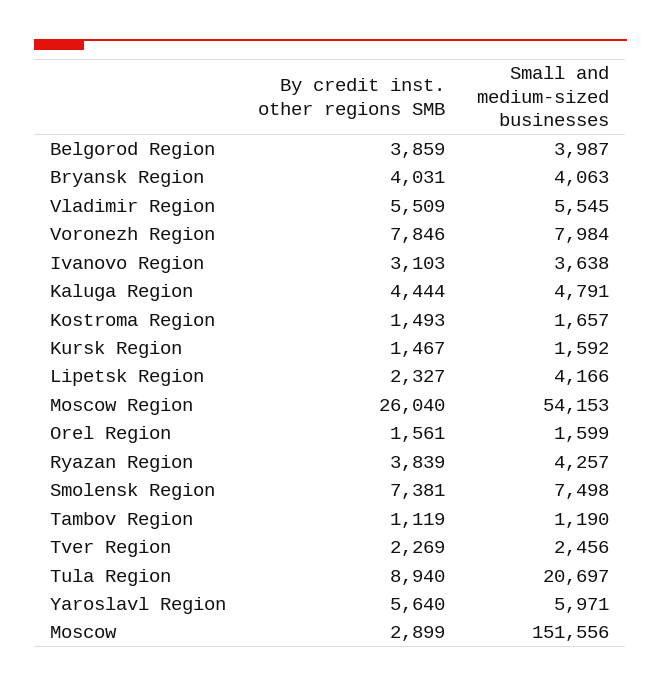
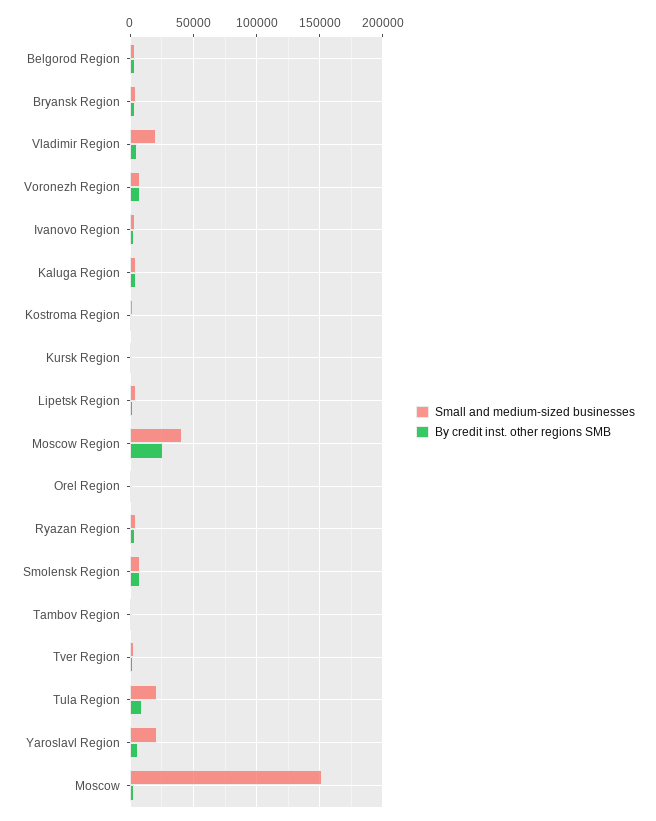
  {
    "By credit inst. other regions SMB": {
      "Belgorod Region": 3859,
      "Bryansk Region": 4031,
      "Vladimir Region": 5509,
      "Voronezh Region": 7846,
      "Ivanovo Region": 3103,
      "Kaluga Region": 4444,
      "Kostroma Region": 1493,
      "Kursk Region": 1467,
      "Lipetsk Region": 2327,
      "Moscow Region": 26040,
      "Orel Region": 1561,
      "Ryazan Region": 3839,
      "Smolensk Region": 7381,
      "Tambov Region": 1119,
      "Tver Region": 2269,
      "Tula Region": 8940,
      "Yaroslavl Region": 5640,
      "Moscow": 2899
    },
    "Small and medium-sized businesses": {
      "Belgorod Region": 3987,
      "Bryansk Region": 4063,
-     "Vladimir Region": 5545,
+     "Vladimir Region": 20000,
      "Voronezh Region": 7984,
      "Ivanovo Region": 3638,
      "Kaluga Region": 4791,
      "Kostroma Region": 1657,
      "Kursk Region": 1592,
      "Lipetsk Region": 4166,
-     "Moscow Region": 54153,
+     "Moscow Region": 40000,
      "Orel Region": 1599,
      "Ryazan Region": 4257,
      "Smolensk Region": 7498,
      "Tambov Region": 1190,
      "Tver Region": 2456,
      "Tula Region": 20697,
-     "Yaroslavl Region": 5971,
+     "Yaroslavl Region": 20000,
      "Moscow": 151556
    }
  }

